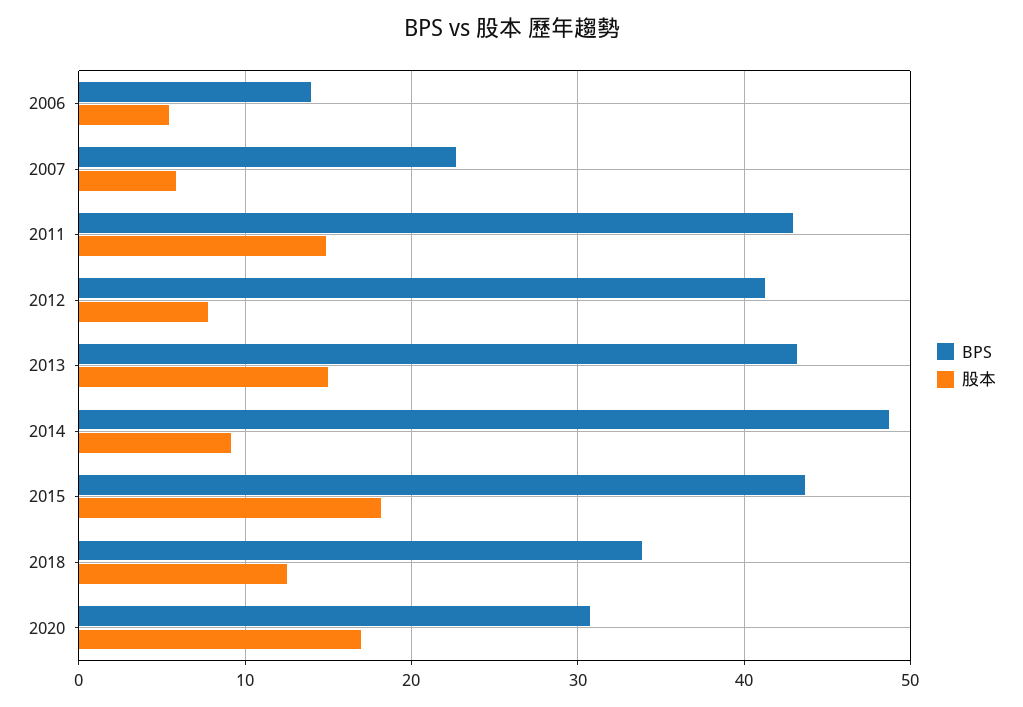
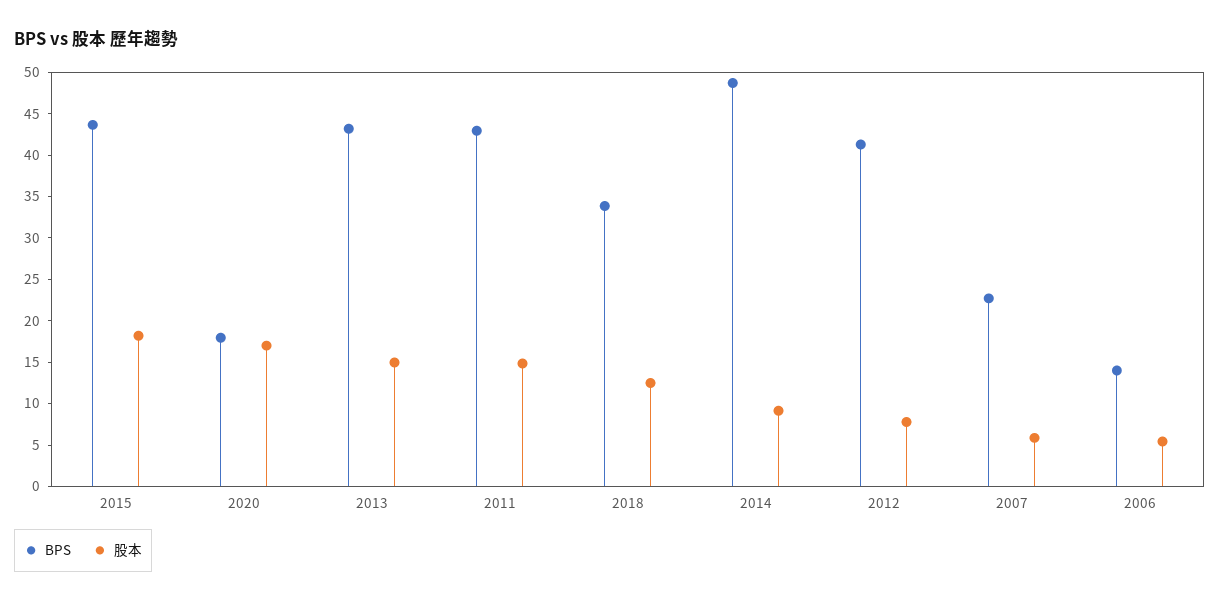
  {
    "BPS": {
      "2006": 14,
      "2007": 23,
      "2011": 43,
      "2012": 41,
      "2013": 43,
      "2014": 49,
      "2015": 44,
      "2018": 34,
-     "2020": 31
+     "2020": 18
    },
    "股本": {
      "2006": 5,
      "2007": 6,
      "2011": 15,
      "2012": 8,
      "2013": 15,
      "2014": 9,
      "2015": 18,
      "2018": 13,
      "2020": 17
    }
  }

